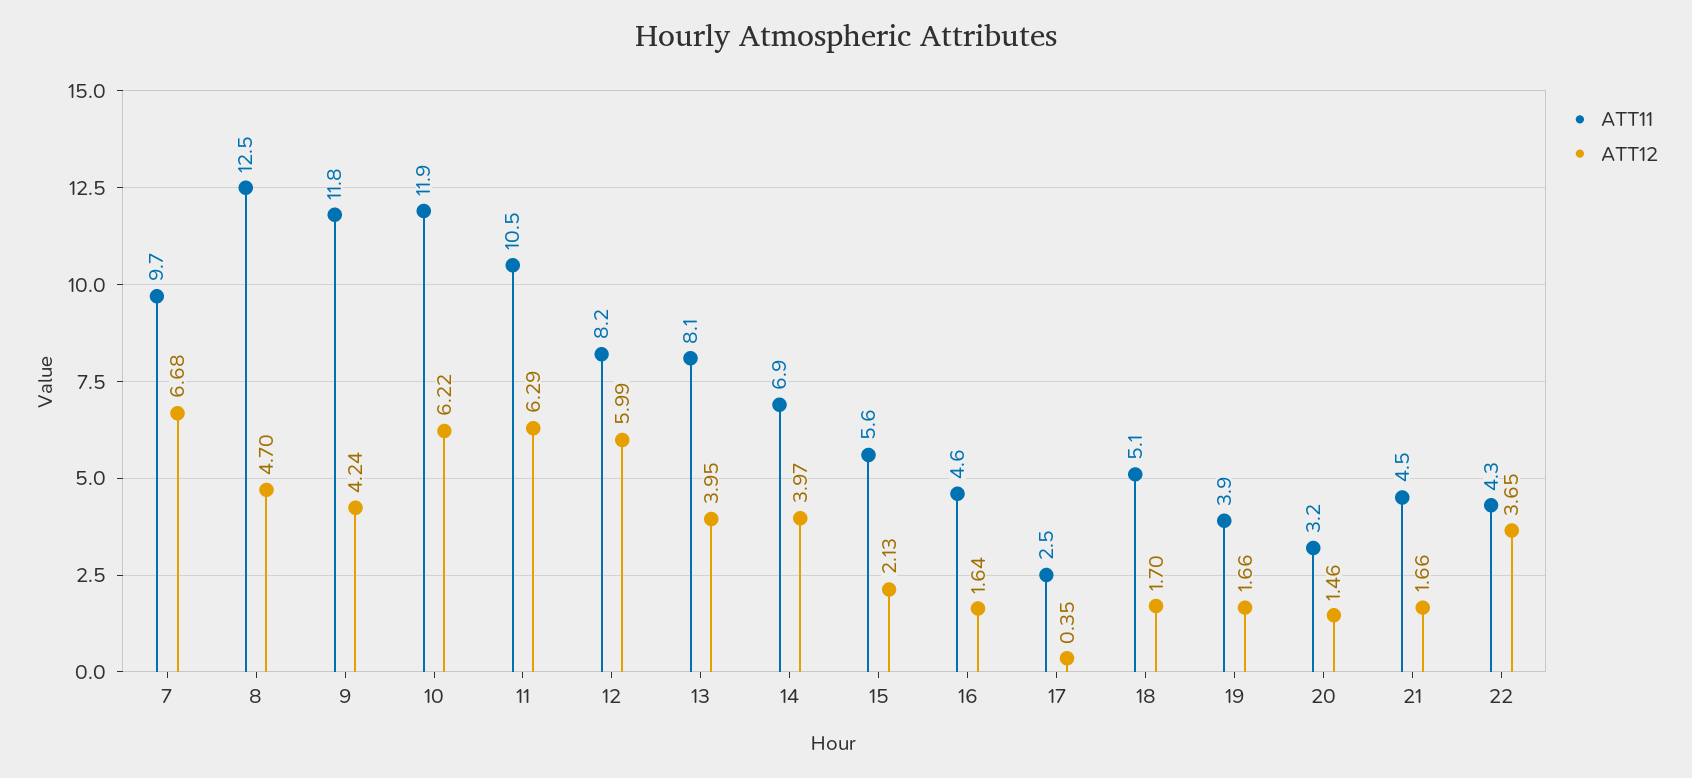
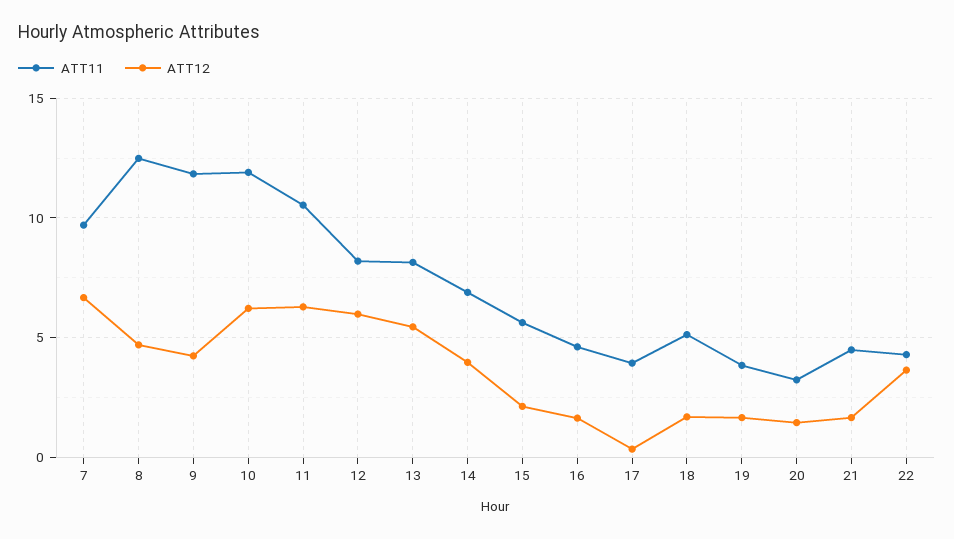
  {
    "ATT11": {
      "7": 9.7,
      "8": 12.5,
      "9": 11.8,
      "10": 11.9,
      "11": 10.5,
      "12": 8.2,
      "13": 8.1,
      "14": 6.9,
      "15": 5.6,
      "16": 4.6,
-     "17": 2.5,
+     "17": 4,
      "18": 5.1,
      "19": 3.9,
      "20": 3.2,
      "21": 4.5,
      "22": 4.3
    },
    "ATT12": {
      "7": 6.68,
      "8": 4.7,
      "9": 4.24,
      "10": 6.22,
      "11": 6.29,
      "12": 5.99,
-     "13": 3.95,
+     "13": 5.5,
      "14": 3.97,
      "15": 2.13,
      "16": 1.64,
      "17": 0.35,
      "18": 1.7,
      "19": 1.66,
      "20": 1.46,
      "21": 1.66,
      "22": 3.65
    }
  }

